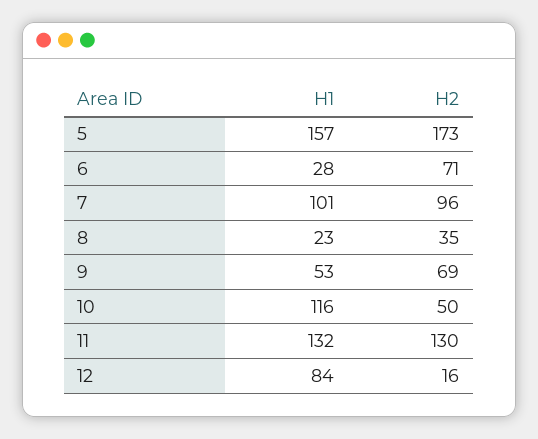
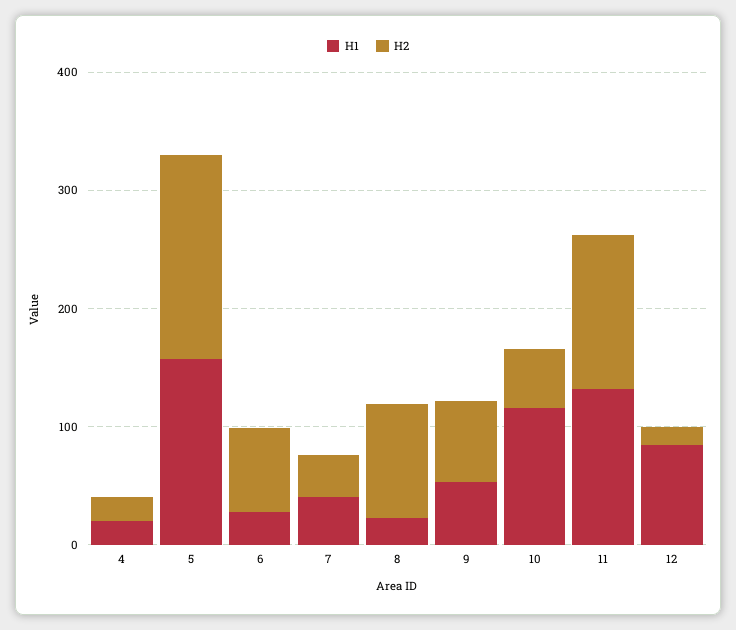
  {
    "H1": {
      "5": 157,
      "6": 28,
-     "7": 101,
+     "7": 40,
      "8": 23,
      "9": 53,
      "10": 116,
      "11": 132,
-     "12": 84
+     "12": 84,
+     "4": 20
    },
    "H2": {
      "5": 173,
      "6": 71,
-     "7": 96,
+     "7": 40,
-     "8": 35,
+     "8": 100,
      "9": 69,
      "10": 50,
      "11": 130,
-     "12": 16
+     "12": 16,
+     "4": 20
    }
  }

